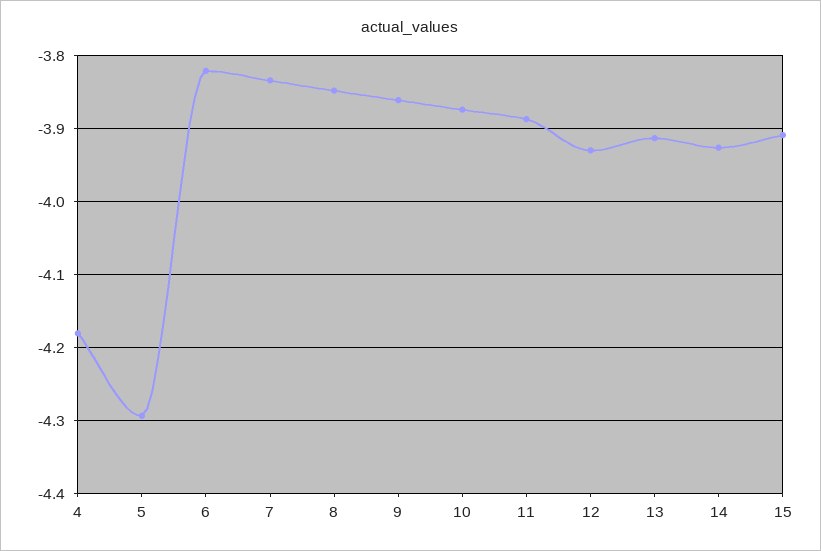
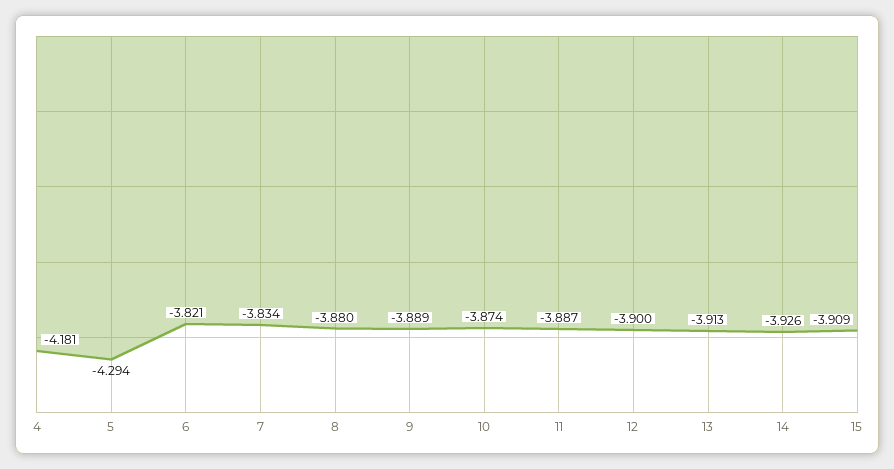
  {
    "4": -4.181,
    "5": -4.294,
    "6": -3.821,
    "7": -3.834,
-   "8": -3.85,
+   "8": -3.88,
-   "9": -3.86,
+   "9": -3.889,
    "10": -3.874,
    "11": -3.887,
-   "12": -3.93,
+   "12": -3.9,
    "13": -3.913,
    "14": -3.926,
    "15": -3.909
  }

